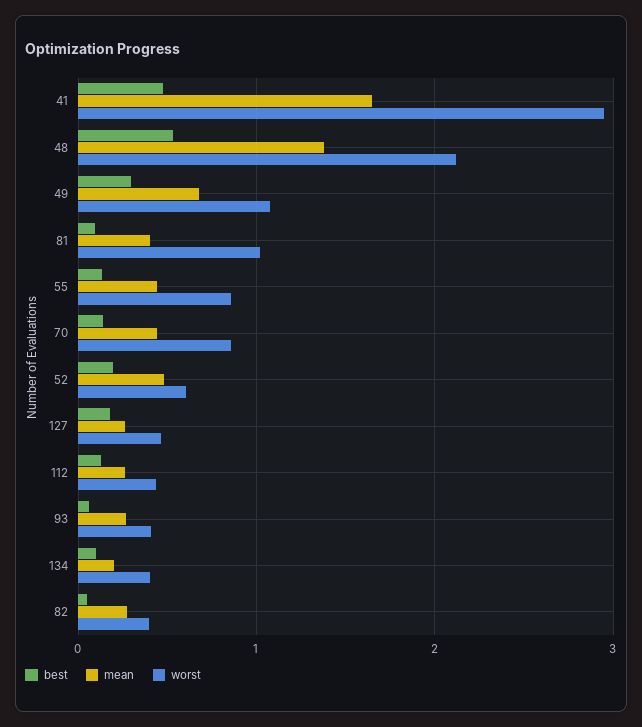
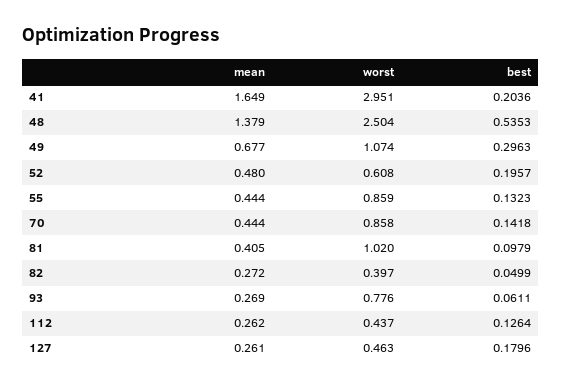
  {
    "best": {
-     "41": 0.5,
+     "41": 0.2036,
      "48": 0.5353,
      "49": 0.2963,
      "81": 0.0979,
      "55": 0.1323,
      "70": 0.1418,
      "52": 0.1957,
      "127": 0.1796,
      "112": 0.1264,
      "93": 0.0611,
-     "134": 0.1,
      "82": 0.0499
    },
    "mean": {
      "41": 1.649,
      "48": 1.379,
      "49": 0.677,
      "81": 0.405,
      "55": 0.444,
      "70": 0.444,
      "52": 0.48,
      "127": 0.261,
      "112": 0.262,
      "93": 0.269,
-     "134": 0.2,
      "82": 0.272
    },
    "worst": {
      "41": 2.951,
-     "48": 2.1,
+     "48": 2.504,
      "49": 1.074,
      "81": 1.02,
      "55": 0.859,
      "70": 0.858,
      "52": 0.608,
      "127": 0.463,
      "112": 0.437,
-     "93": 0.4,
+     "93": 0.776,
-     "134": 0.4,
      "82": 0.397
    }
  }

